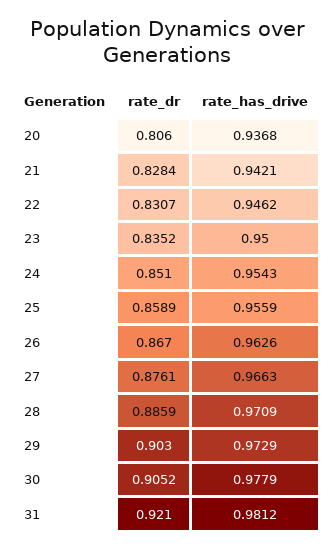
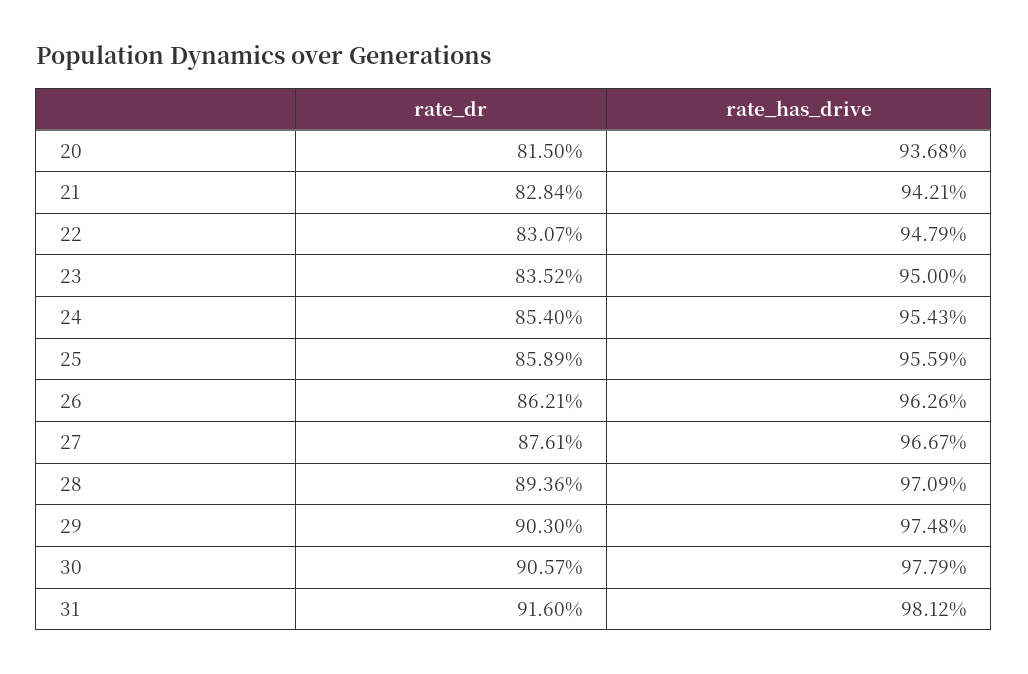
  {
    "rate_dr": {
-     "20": 0.806,
+     "20": 0.815,
      "21": 0.8284,
      "22": 0.8307,
      "23": 0.8352,
-     "24": 0.851,
+     "24": 0.854,
      "25": 0.8589,
-     "26": 0.867,
+     "26": 0.8621,
      "27": 0.8761,
-     "28": 0.8859,
+     "28": 0.8936,
      "29": 0.903,
-     "30": 0.9052,
+     "30": 0.9057,
-     "31": 0.921
+     "31": 0.916
    },
    "rate_has_drive": {
      "20": 0.9368,
      "21": 0.9421,
-     "22": 0.9462,
+     "22": 0.9479,
      "23": 0.95,
      "24": 0.9543,
      "25": 0.9559,
      "26": 0.9626,
-     "27": 0.9663,
+     "27": 0.9667,
      "28": 0.9709,
-     "29": 0.9729,
+     "29": 0.9748,
      "30": 0.9779,
      "31": 0.9812
    }
  }

